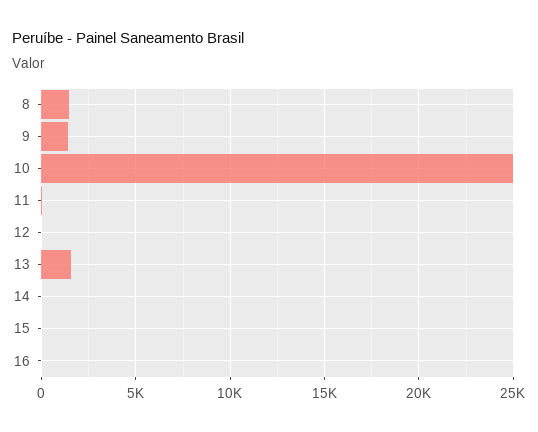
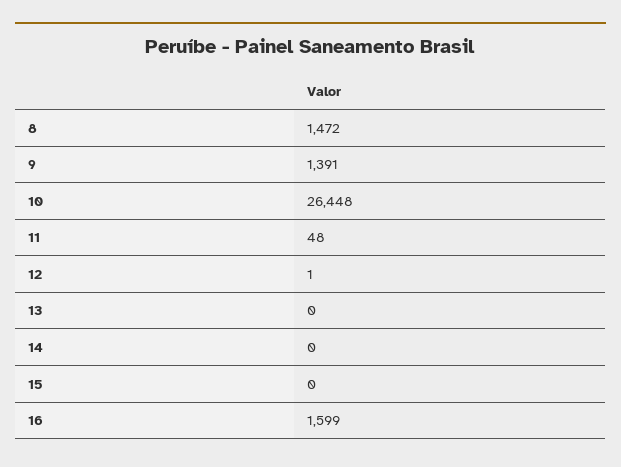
  {
    "8": 1472,
    "9": 1391,
-   "10": 25000,
+   "10": 26448,
    "11": 48,
    "12": 1,
-   "13": 1500,
+   "13": 0,
    "14": 0,
    "15": 0,
-   "16": 0
+   "16": 1599
  }

